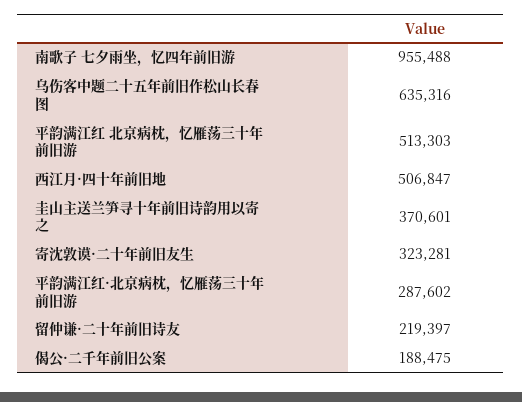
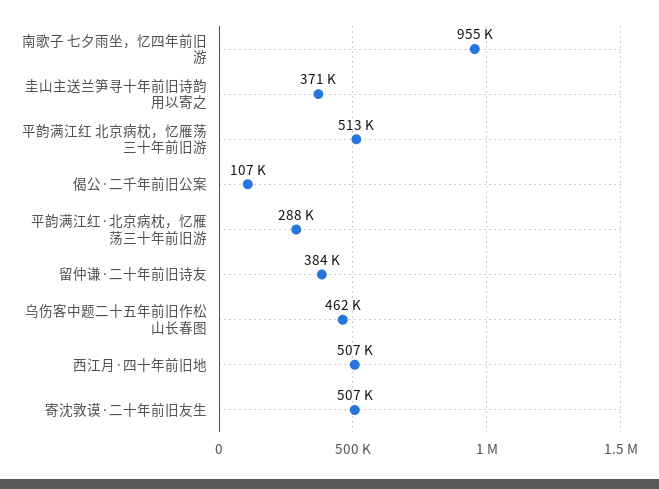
  {
    "南歌子 七夕雨坐，忆四年前旧游": 955488,
-   "乌伤客中题二十五年前旧作松山长春图": 635316,
+   "乌伤客中题二十五年前旧作松山长春图": 462000,
    "平韵满江红 北京病枕，忆雁荡三十年前旧游": 513303,
    "西江月·四十年前旧地": 506847,
    "圭山主送兰笋寻十年前旧诗韵用以寄之": 370601,
-   "寄沈敦谟·二十年前旧友生": 323281,
+   "寄沈敦谟·二十年前旧友生": 507000,
    "平韵满江红·北京病枕，忆雁荡三十年前旧游": 287602,
-   "留仲谦·二十年前旧诗友": 219397,
+   "留仲谦·二十年前旧诗友": 384000,
-   "偈公·二千年前旧公案": 188475
+   "偈公·二千年前旧公案": 107000
  }

